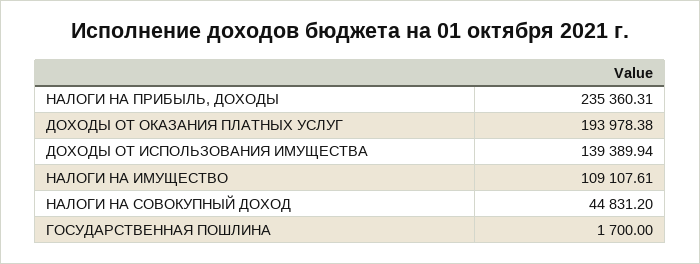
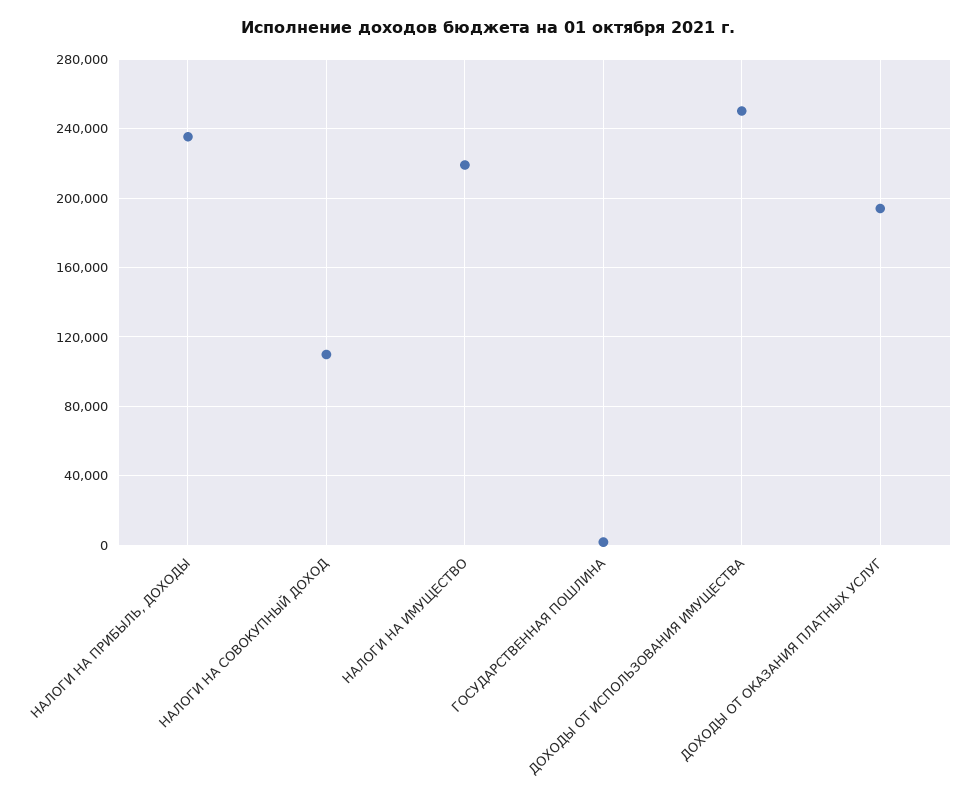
  {
    "НАЛОГИ НА ПРИБЫЛЬ, ДОХОДЫ": 235360.31,
    "ДОХОДЫ ОТ ОКАЗАНИЯ ПЛАТНЫХ УСЛУГ": 193978.38,
-   "ДОХОДЫ ОТ ИСПОЛЬЗОВАНИЯ ИМУЩЕСТВА": 139389.94,
+   "ДОХОДЫ ОТ ИСПОЛЬЗОВАНИЯ ИМУЩЕСТВА": 250000,
-   "НАЛОГИ НА ИМУЩЕСТВО": 109107.61,
+   "НАЛОГИ НА ИМУЩЕСТВО": 220000,
-   "НАЛОГИ НА СОВОКУПНЫЙ ДОХОД": 44831.2,
+   "НАЛОГИ НА СОВОКУПНЫЙ ДОХОД": 110000,
    "ГОСУДАРСТВЕННАЯ ПОШЛИНА": 1700
  }

